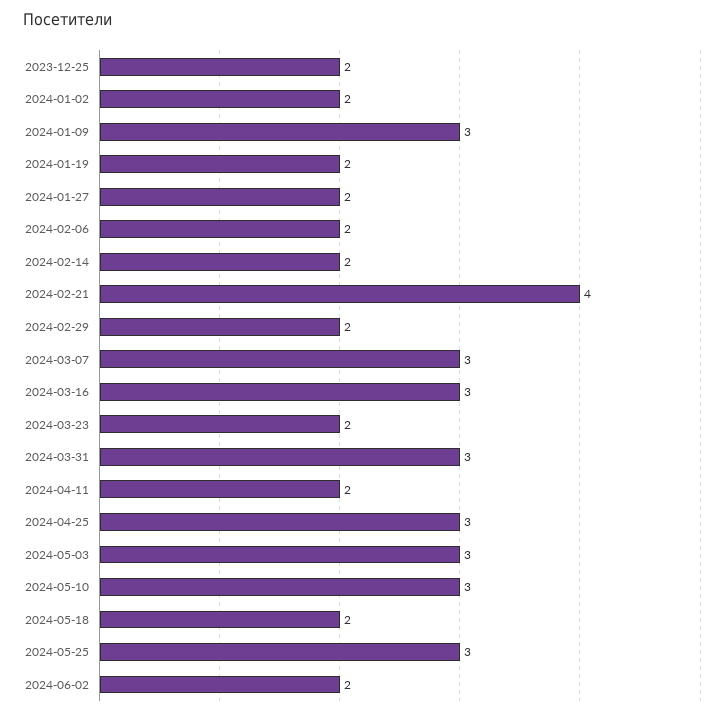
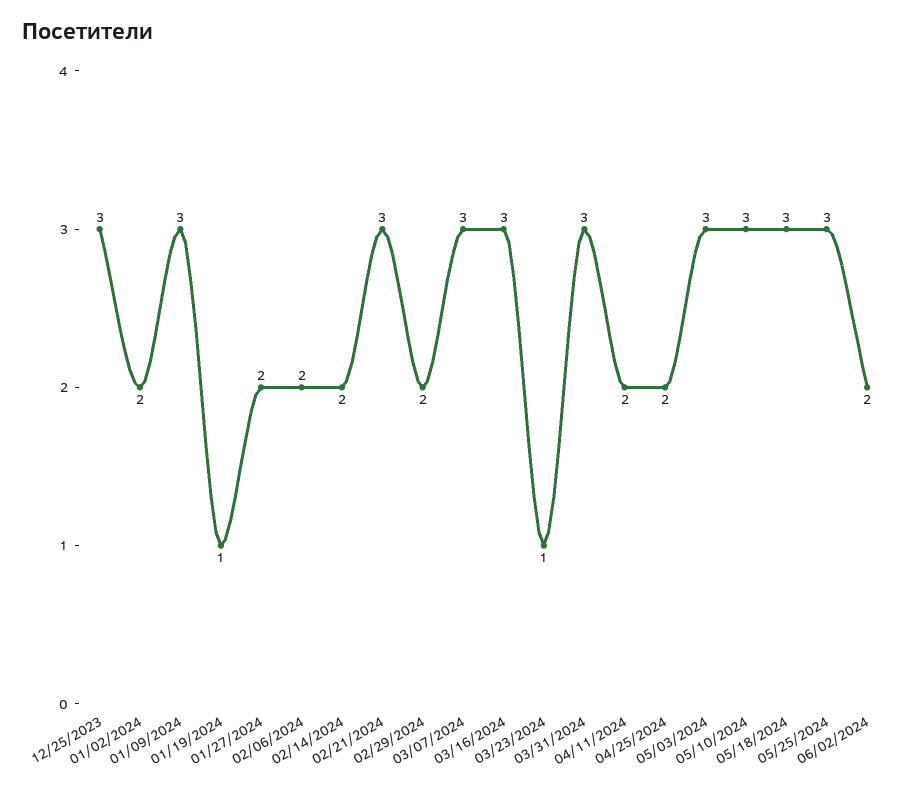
  {
-   "2023-12-25": 2,
+   "2023-12-25": 3,
    "2024-01-02": 2,
    "2024-01-09": 3,
-   "2024-01-19": 2,
+   "2024-01-19": 1,
    "2024-01-27": 2,
    "2024-02-06": 2,
    "2024-02-14": 2,
-   "2024-02-21": 4,
+   "2024-02-21": 3,
    "2024-02-29": 2,
    "2024-03-07": 3,
    "2024-03-16": 3,
-   "2024-03-23": 2,
+   "2024-03-23": 1,
    "2024-03-31": 3,
    "2024-04-11": 2,
-   "2024-04-25": 3,
+   "2024-04-25": 2,
    "2024-05-03": 3,
    "2024-05-10": 3,
-   "2024-05-18": 2,
+   "2024-05-18": 3,
    "2024-05-25": 3,
    "2024-06-02": 2
  }

